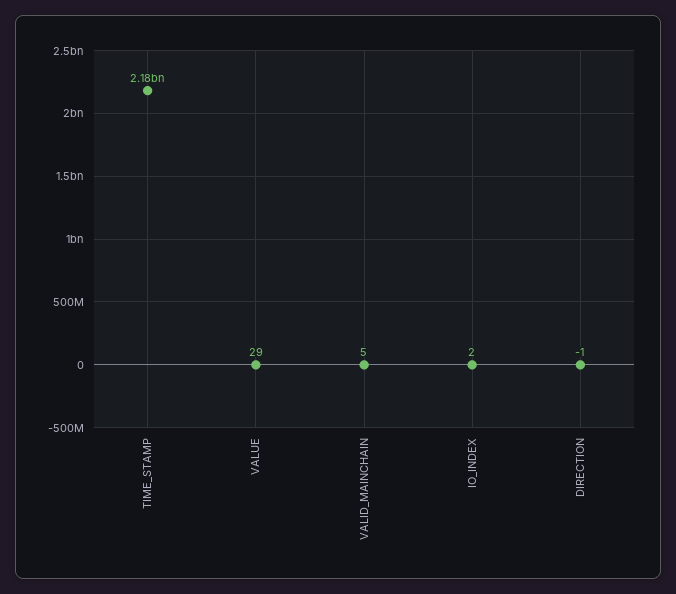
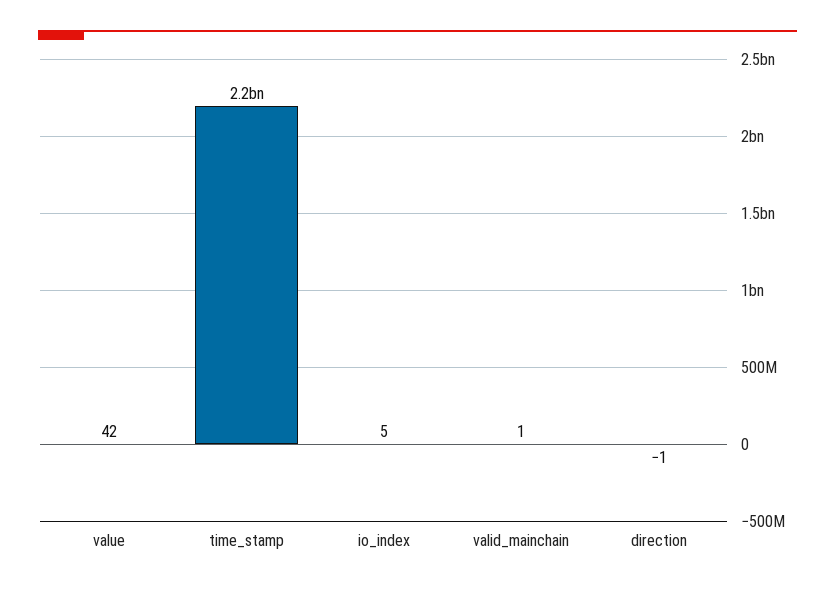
  {
    "TIME_STAMP": 2180000000,
-   "VALUE": 29,
+   "VALUE": 42,
-   "VALID_MAINCHAIN": 5,
+   "VALID_MAINCHAIN": 1,
-   "IO_INDEX": 2,
+   "IO_INDEX": 5,
    "DIRECTION": -1
  }

